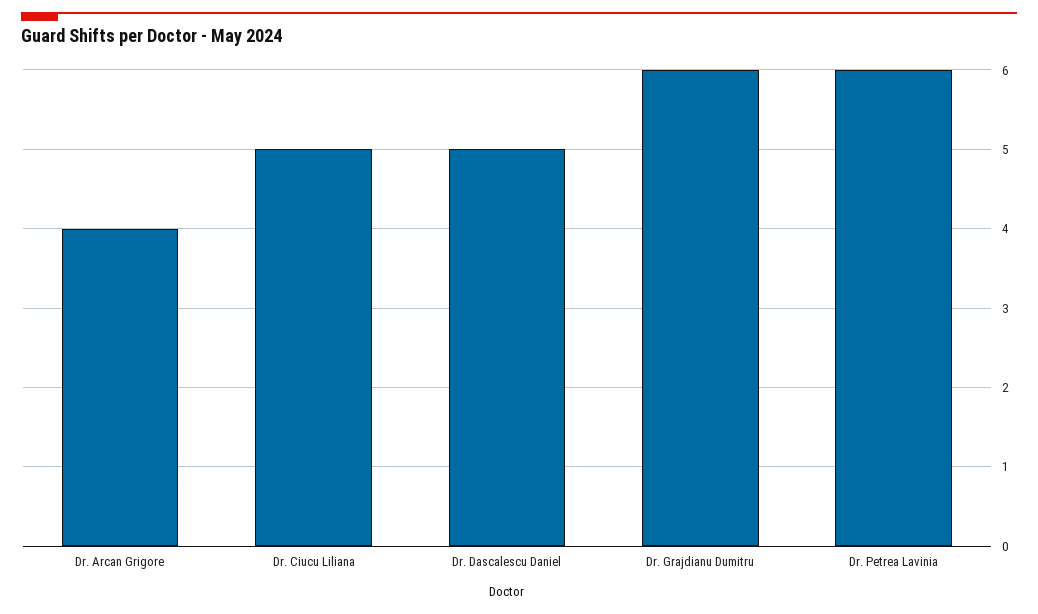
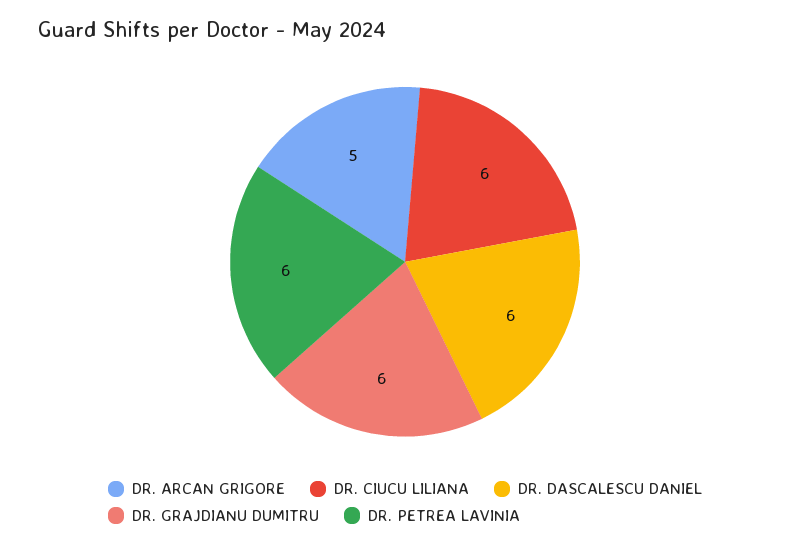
  {
-   "Dr. Arcan Grigore": 4,
+   "Dr. Arcan Grigore": 5,
-   "Dr. Ciucu Liliana": 5,
+   "Dr. Ciucu Liliana": 6,
-   "Dr. Dascalescu Daniel": 5,
+   "Dr. Dascalescu Daniel": 6,
    "Dr. Grajdianu Dumitru": 6,
    "Dr. Petrea Lavinia": 6
  }

